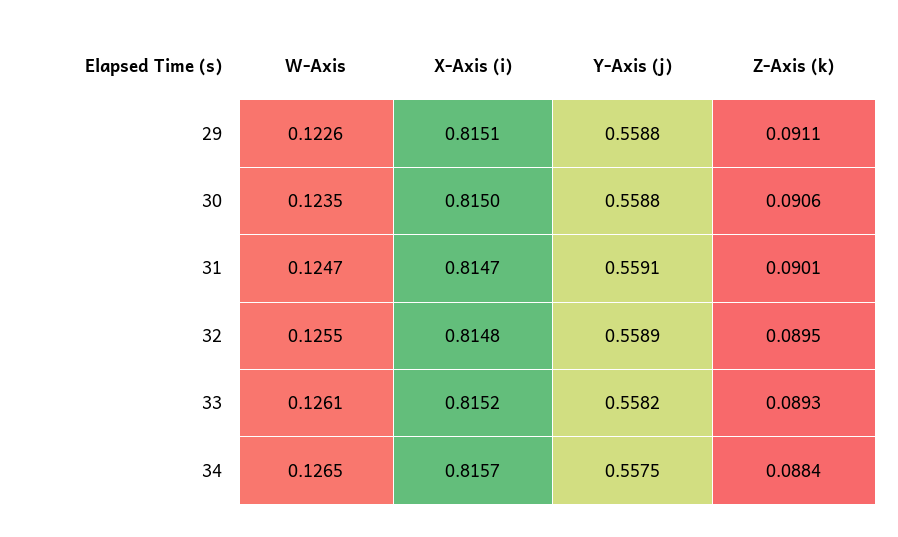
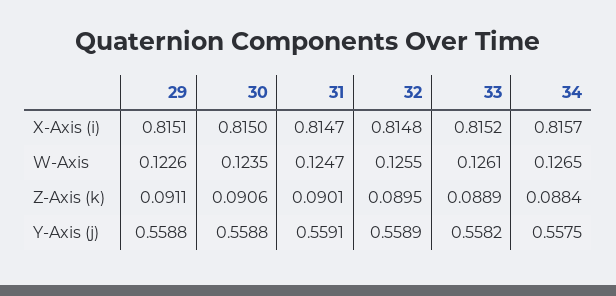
  {
    "W-Axis": {
      "29": 0.1226,
      "30": 0.1235,
      "31": 0.1247,
      "32": 0.1255,
      "33": 0.1261,
      "34": 0.1265
    },
    "X-Axis (i)": {
      "29": 0.8151,
      "30": 0.815,
      "31": 0.8147,
      "32": 0.8148,
      "33": 0.8152,
      "34": 0.8157
    },
    "Y-Axis (j)": {
      "29": 0.5588,
      "30": 0.5588,
      "31": 0.5591,
      "32": 0.5589,
      "33": 0.5582,
      "34": 0.5575
    },
    "Z-Axis (k)": {
      "29": 0.0911,
      "30": 0.0906,
      "31": 0.0901,
      "32": 0.0895,
-     "33": 0.0893,
+     "33": 0.0889,
      "34": 0.0884
    }
  }

